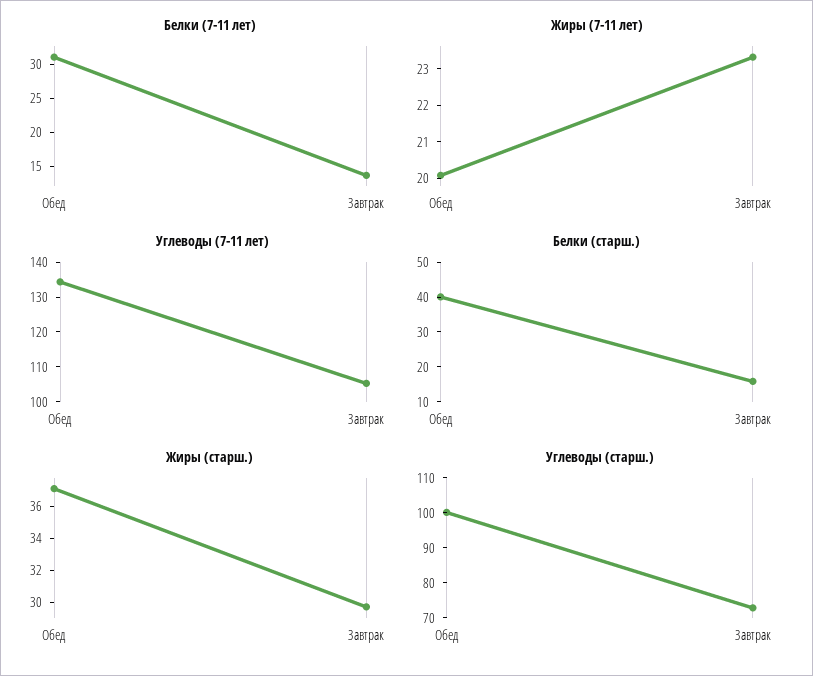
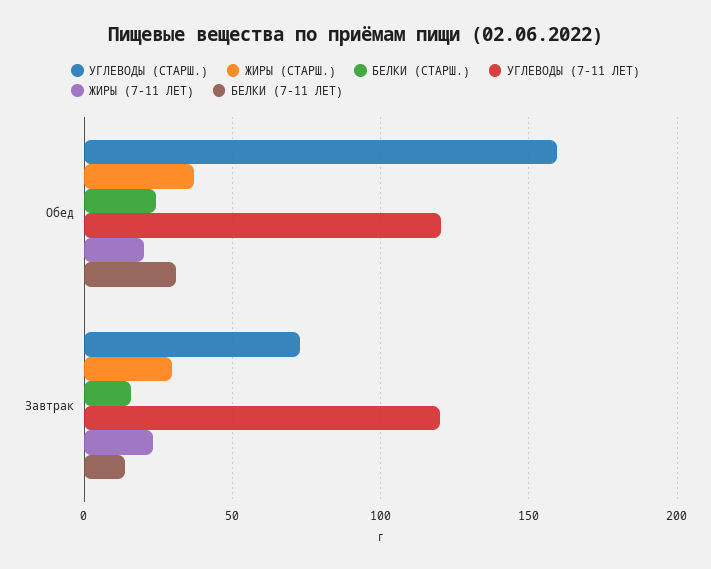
  {
    "Белки (7-11 лет)": {
      "Обед": 30,
      "Завтрак": 12.5
    },
    "Жиры (7-11 лет)": {
      "Обед": 20,
      "Завтрак": 23.25
    },
    "Углеводы (7-11 лет)": {
-     "Обед": 135,
+     "Обед": 120,
-     "Завтрак": 105
+     "Завтрак": 120
    },
    "Белки (старш.)": {
-     "Обед": 40,
+     "Обед": 25,
      "Завтрак": 15
    },
    "Жиры (старш.)": {
      "Обед": 37,
      "Завтрак": 29.5
    },
    "Углеводы (старш.)": {
-     "Обед": 100,
+     "Обед": 160,
      "Завтрак": 72.5
    }
  }

